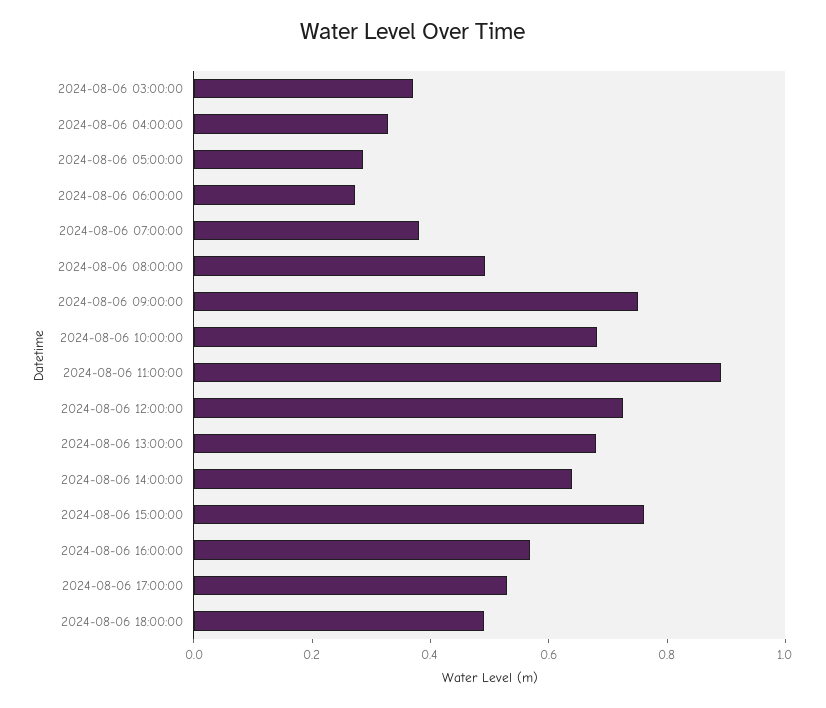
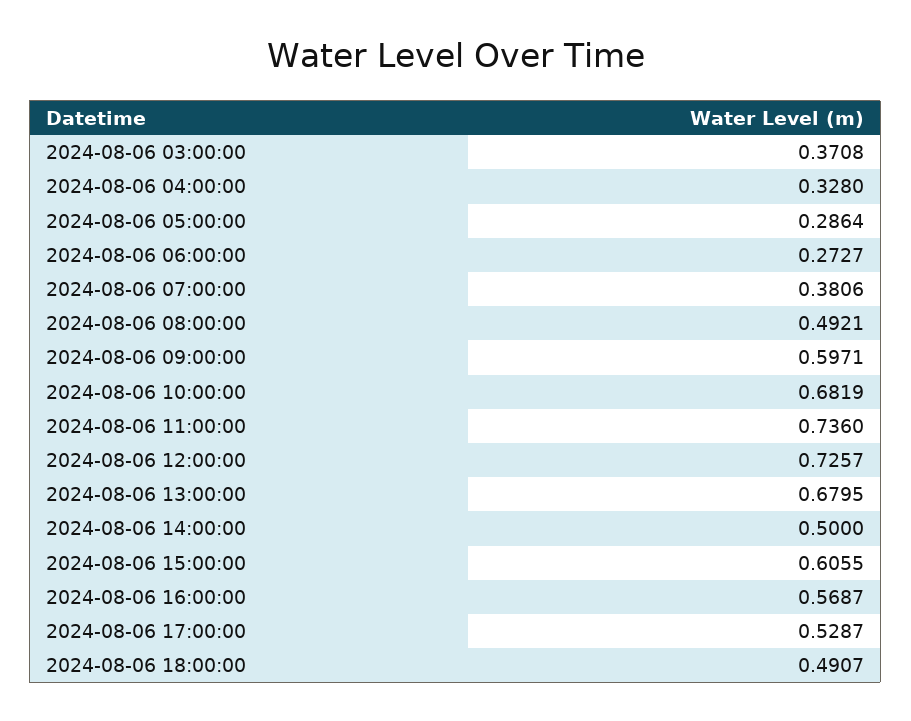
  {
    "2024-08-06 03:00:00": 0.3708,
    "2024-08-06 04:00:00": 0.328,
    "2024-08-06 05:00:00": 0.2864,
    "2024-08-06 06:00:00": 0.2727,
    "2024-08-06 07:00:00": 0.3806,
    "2024-08-06 08:00:00": 0.4921,
-   "2024-08-06 09:00:00": 0.75,
+   "2024-08-06 09:00:00": 0.5971,
    "2024-08-06 10:00:00": 0.6819,
-   "2024-08-06 11:00:00": 0.9,
+   "2024-08-06 11:00:00": 0.736,
    "2024-08-06 12:00:00": 0.7257,
    "2024-08-06 13:00:00": 0.6795,
-   "2024-08-06 14:00:00": 0.65,
+   "2024-08-06 14:00:00": 0.5,
-   "2024-08-06 15:00:00": 0.75,
+   "2024-08-06 15:00:00": 0.6055,
    "2024-08-06 16:00:00": 0.5687,
    "2024-08-06 17:00:00": 0.5287,
    "2024-08-06 18:00:00": 0.4907
  }

